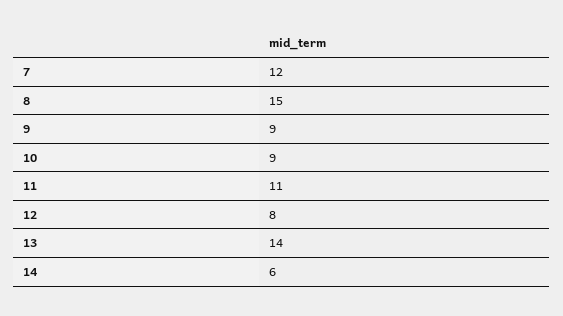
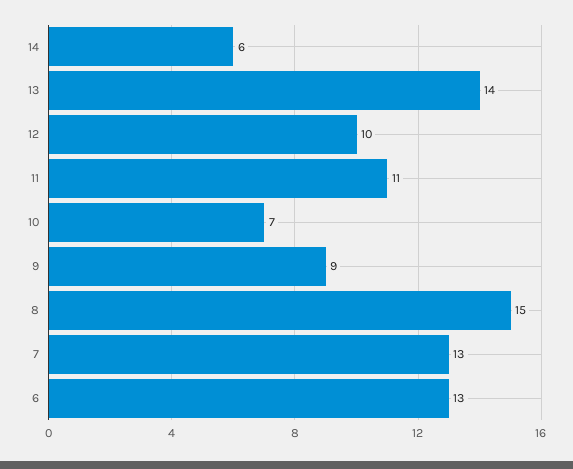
  {
-   "7": 12,
+   "7": 13,
    "8": 15,
    "9": 9,
-   "10": 9,
+   "10": 7,
    "11": 11,
-   "12": 8,
+   "12": 10,
    "13": 14,
-   "14": 6
+   "14": 6,
+   "6": 13
  }

